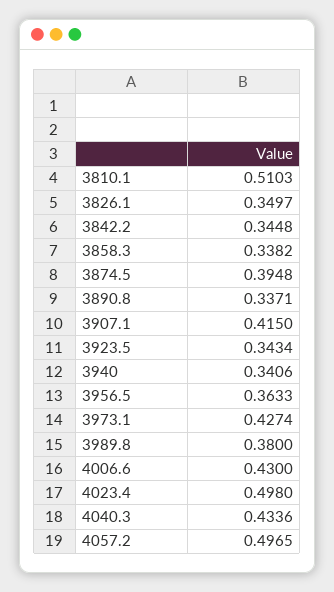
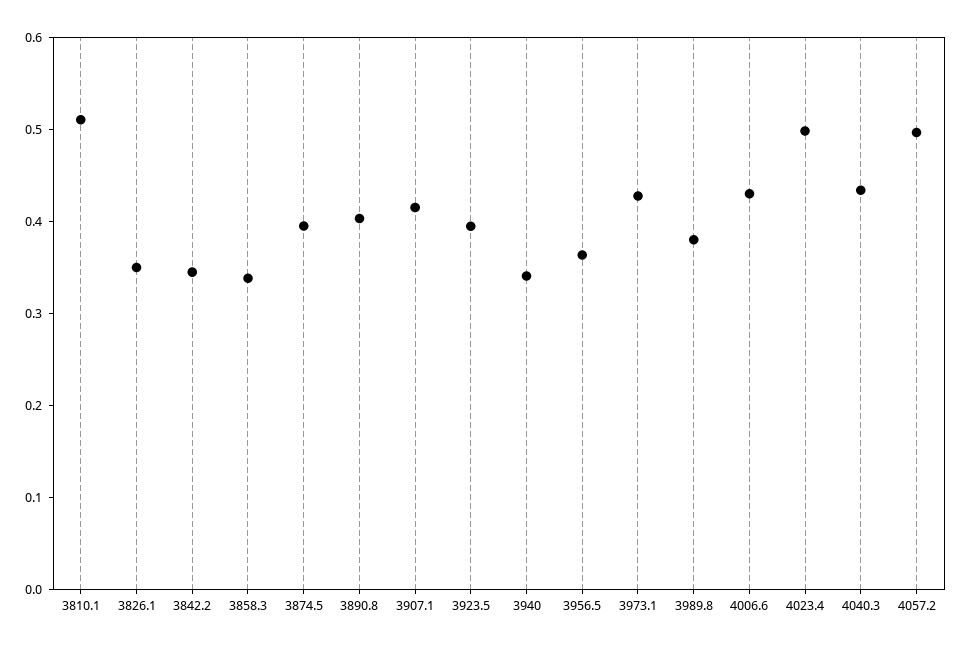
  {
    "3810.1": 0.5103,
    "3826.1": 0.3497,
    "3842.2": 0.3448,
    "3858.3": 0.3382,
    "3874.5": 0.3948,
-   "3890.8": 0.3371,
+   "3890.8": 0.4,
    "3907.1": 0.415,
-   "3923.5": 0.3434,
+   "3923.5": 0.4,
    "3940": 0.3406,
    "3956.5": 0.3633,
    "3973.1": 0.4274,
    "3989.8": 0.38,
    "4006.6": 0.43,
    "4023.4": 0.498,
    "4040.3": 0.4336,
    "4057.2": 0.4965
  }

